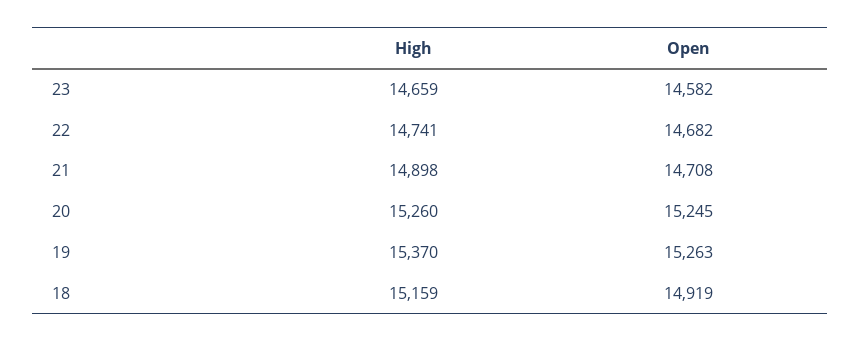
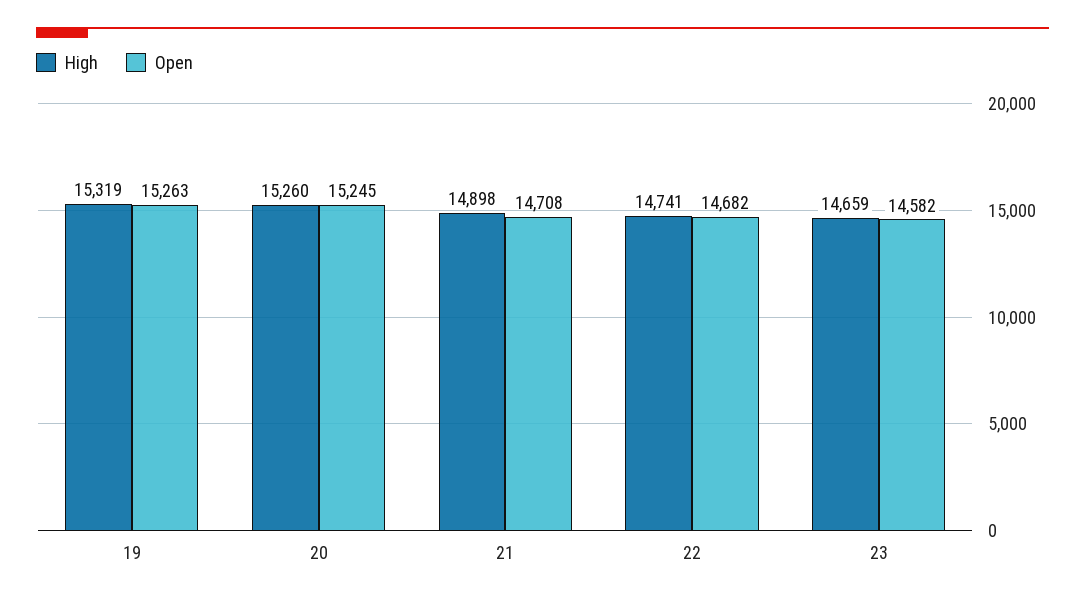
  {
    "High": {
      "23": 14659,
      "22": 14741,
      "21": 14898,
      "20": 15260,
-     "19": 15370,
+     "19": 15319
-     "18": 15159
    },
    "Open": {
      "23": 14582,
      "22": 14682,
      "21": 14708,
      "20": 15245,
-     "19": 15263,
+     "19": 15263
-     "18": 14919
    }
  }

